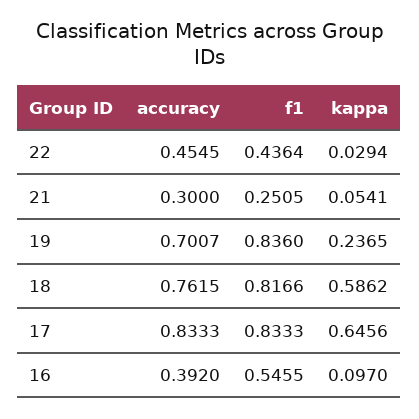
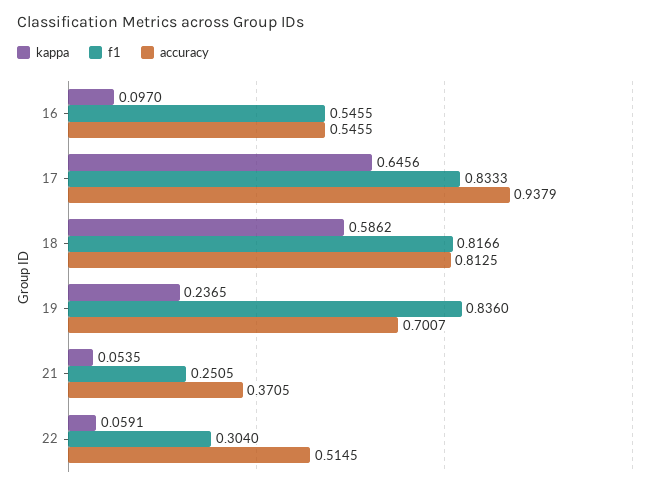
  {
    "accuracy": {
-     "22": 0.4545,
+     "22": 0.5145,
-     "21": 0.3,
+     "21": 0.3705,
      "19": 0.7007,
-     "18": 0.7615,
+     "18": 0.8125,
-     "17": 0.8333,
+     "17": 0.9379,
-     "16": 0.392
+     "16": 0.5455
    },
    "f1": {
-     "22": 0.4364,
+     "22": 0.304,
      "21": 0.2505,
      "19": 0.836,
      "18": 0.8166,
      "17": 0.8333,
      "16": 0.5455
    },
    "kappa": {
-     "22": 0.0294,
+     "22": 0.0591,
-     "21": 0.0541,
+     "21": 0.0535,
      "19": 0.2365,
      "18": 0.5862,
      "17": 0.6456,
      "16": 0.097
    }
  }

